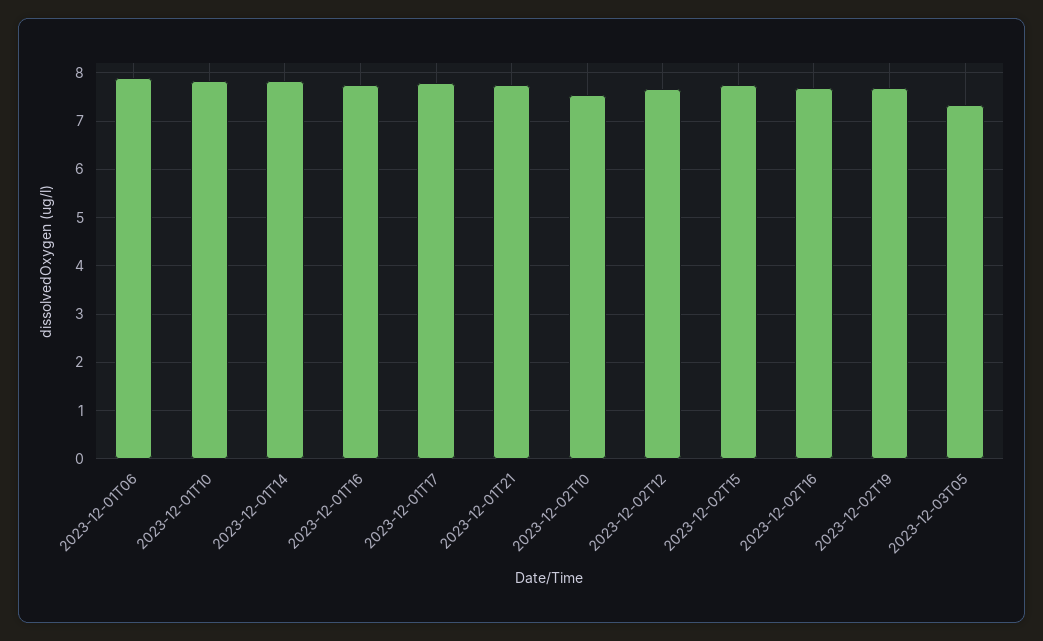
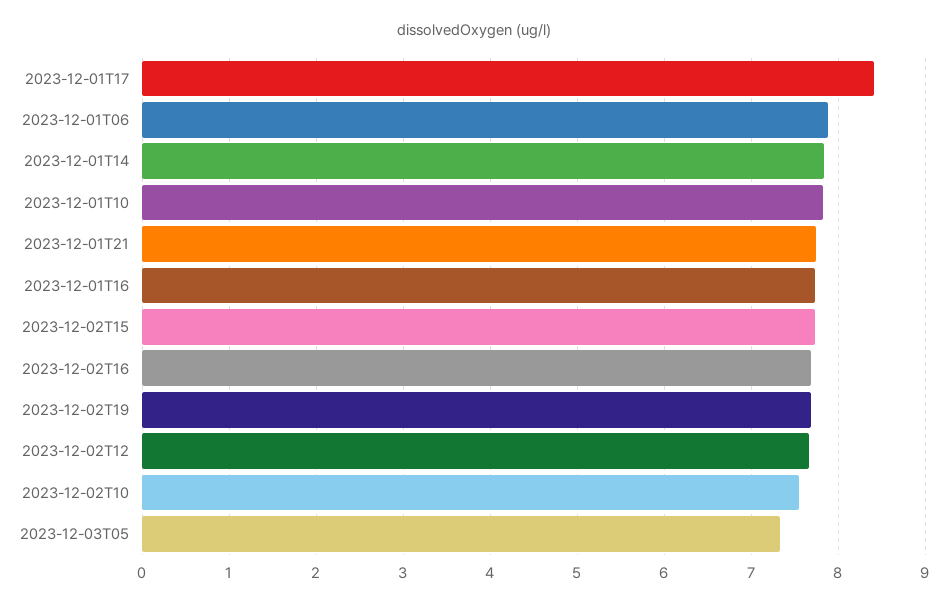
  {
    "2023-12-01T06": 7.9,
    "2023-12-01T10": 7.8,
    "2023-12-01T14": 7.8,
    "2023-12-01T16": 7.7,
-   "2023-12-01T17": 7.8,
+   "2023-12-01T17": 8.4,
    "2023-12-01T21": 7.8,
    "2023-12-02T10": 7.6,
    "2023-12-02T12": 7.7,
    "2023-12-02T15": 7.7,
    "2023-12-02T16": 7.7,
    "2023-12-02T19": 7.7,
    "2023-12-03T05": 7.3
  }

